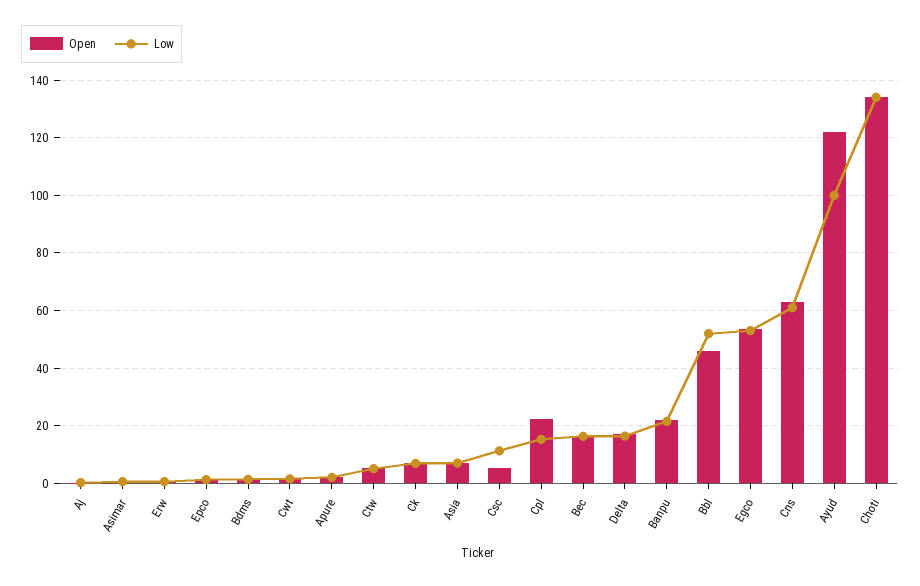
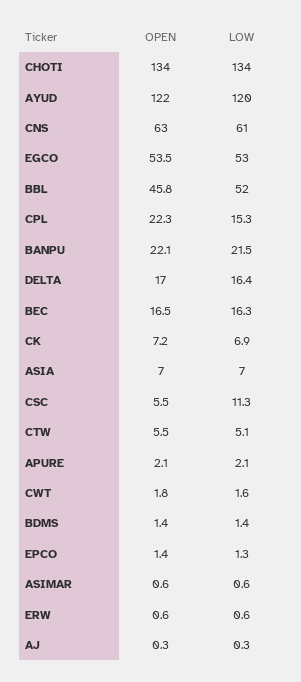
  {
    "Open": {
      "Aj": 0.3,
      "Asimar": 0.6,
      "Erw": 0.6,
      "Epco": 1.4,
      "Bdms": 1.4,
      "Cwt": 1.8,
      "Apure": 2.1,
      "Ctw": 5.5,
      "Ck": 7.2,
      "Asia": 7,
      "Csc": 5.5,
      "Cpl": 22.3,
      "Bec": 16.5,
      "Delta": 17,
      "Banpu": 22.1,
      "Bbl": 45.8,
      "Egco": 53.5,
      "Cns": 63,
      "Ayud": 122,
      "Choti": 134
    },
    "Low": {
      "Aj": 0.3,
      "Asimar": 0.6,
      "Erw": 0.6,
      "Epco": 1.3,
      "Bdms": 1.4,
      "Cwt": 1.6,
      "Apure": 2.1,
      "Ctw": 5.1,
      "Ck": 6.9,
      "Asia": 7,
      "Csc": 11.3,
      "Cpl": 15.3,
      "Bec": 16.3,
      "Delta": 16.4,
      "Banpu": 21.5,
      "Bbl": 52,
      "Egco": 53,
      "Cns": 61,
-     "Ayud": 100,
+     "Ayud": 120,
      "Choti": 134
    }
  }

